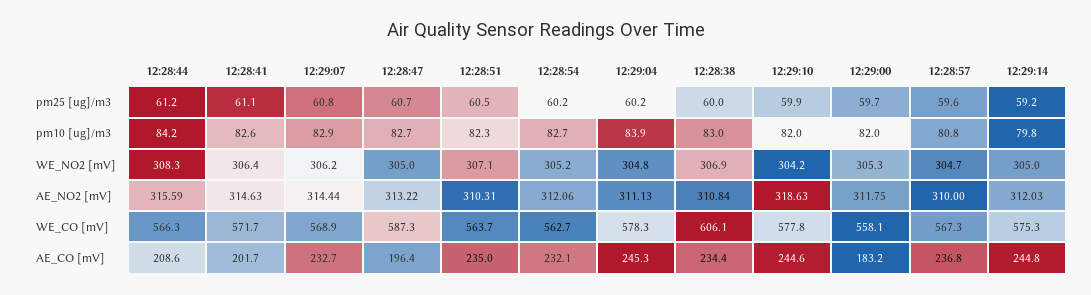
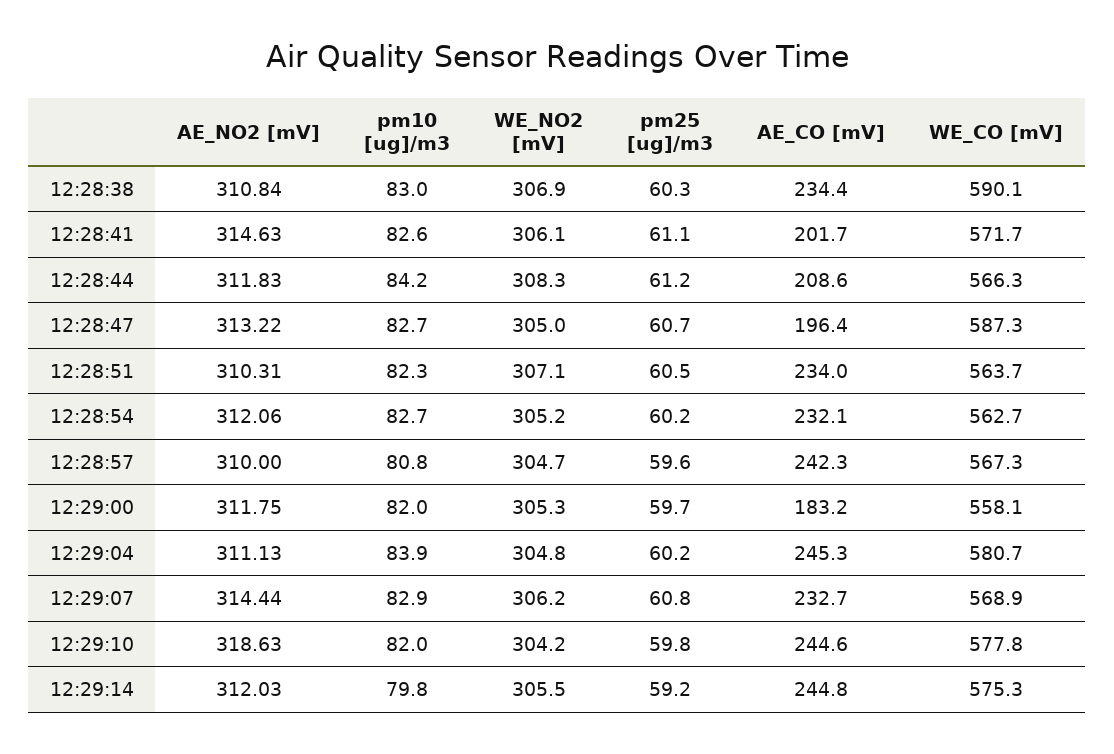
  {
    "12:28:44": {
      "pm25 [ug]/m3": 61.2,
      "pm10 [ug]/m3": 84.2,
      "WE_NO2 [mV]": 308.3,
-     "AE_NO2 [mV]": 315.59,
+     "AE_NO2 [mV]": 311.83,
      "WE_CO [mV]": 566.3,
      "AE_CO [mV]": 208.6
    },
    "12:28:41": {
      "pm25 [ug]/m3": 61.1,
      "pm10 [ug]/m3": 82.6,
-     "WE_NO2 [mV]": 306.4,
+     "WE_NO2 [mV]": 306.1,
      "AE_NO2 [mV]": 314.63,
      "WE_CO [mV]": 571.7,
      "AE_CO [mV]": 201.7
    },
    "12:29:07": {
      "pm25 [ug]/m3": 60.8,
      "pm10 [ug]/m3": 82.9,
      "WE_NO2 [mV]": 306.2,
      "AE_NO2 [mV]": 314.44,
      "WE_CO [mV]": 568.9,
      "AE_CO [mV]": 232.7
    },
    "12:28:47": {
      "pm25 [ug]/m3": 60.7,
      "pm10 [ug]/m3": 82.7,
      "WE_NO2 [mV]": 305,
      "AE_NO2 [mV]": 313.22,
      "WE_CO [mV]": 587.3,
      "AE_CO [mV]": 196.4
    },
    "12:28:51": {
      "pm25 [ug]/m3": 60.5,
      "pm10 [ug]/m3": 82.3,
      "WE_NO2 [mV]": 307.1,
      "AE_NO2 [mV]": 310.31,
      "WE_CO [mV]": 563.7,
-     "AE_CO [mV]": 235
+     "AE_CO [mV]": 234
    },
    "12:28:54": {
      "pm25 [ug]/m3": 60.2,
      "pm10 [ug]/m3": 82.7,
      "WE_NO2 [mV]": 305.2,
      "AE_NO2 [mV]": 312.06,
      "WE_CO [mV]": 562.7,
      "AE_CO [mV]": 232.1
    },
    "12:29:04": {
      "pm25 [ug]/m3": 60.2,
      "pm10 [ug]/m3": 83.9,
      "WE_NO2 [mV]": 304.8,
      "AE_NO2 [mV]": 311.13,
-     "WE_CO [mV]": 578.3,
+     "WE_CO [mV]": 580.7,
      "AE_CO [mV]": 245.3
    },
    "12:28:38": {
-     "pm25 [ug]/m3": 60,
+     "pm25 [ug]/m3": 60.3,
      "pm10 [ug]/m3": 83,
      "WE_NO2 [mV]": 306.9,
      "AE_NO2 [mV]": 310.84,
-     "WE_CO [mV]": 606.1,
+     "WE_CO [mV]": 590.1,
      "AE_CO [mV]": 234.4
    },
    "12:29:10": {
-     "pm25 [ug]/m3": 59.9,
+     "pm25 [ug]/m3": 59.8,
      "pm10 [ug]/m3": 82,
      "WE_NO2 [mV]": 304.2,
      "AE_NO2 [mV]": 318.63,
      "WE_CO [mV]": 577.8,
      "AE_CO [mV]": 244.6
    },
    "12:29:00": {
      "pm25 [ug]/m3": 59.7,
      "pm10 [ug]/m3": 82,
      "WE_NO2 [mV]": 305.3,
      "AE_NO2 [mV]": 311.75,
      "WE_CO [mV]": 558.1,
      "AE_CO [mV]": 183.2
    },
    "12:28:57": {
      "pm25 [ug]/m3": 59.6,
      "pm10 [ug]/m3": 80.8,
      "WE_NO2 [mV]": 304.7,
      "AE_NO2 [mV]": 310,
      "WE_CO [mV]": 567.3,
-     "AE_CO [mV]": 236.8
+     "AE_CO [mV]": 242.3
    },
    "12:29:14": {
      "pm25 [ug]/m3": 59.2,
      "pm10 [ug]/m3": 79.8,
-     "WE_NO2 [mV]": 305,
+     "WE_NO2 [mV]": 305.5,
      "AE_NO2 [mV]": 312.03,
      "WE_CO [mV]": 575.3,
      "AE_CO [mV]": 244.8
    }
  }

